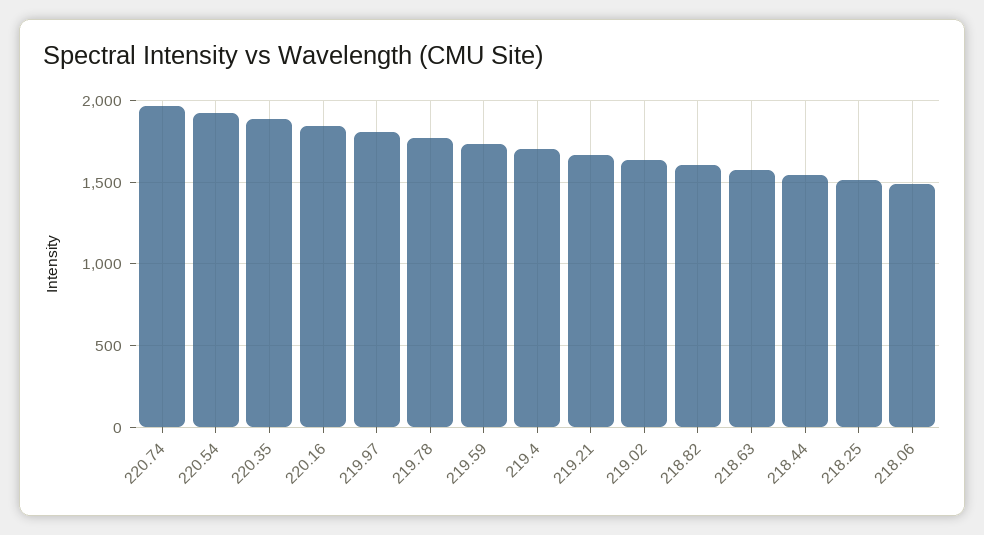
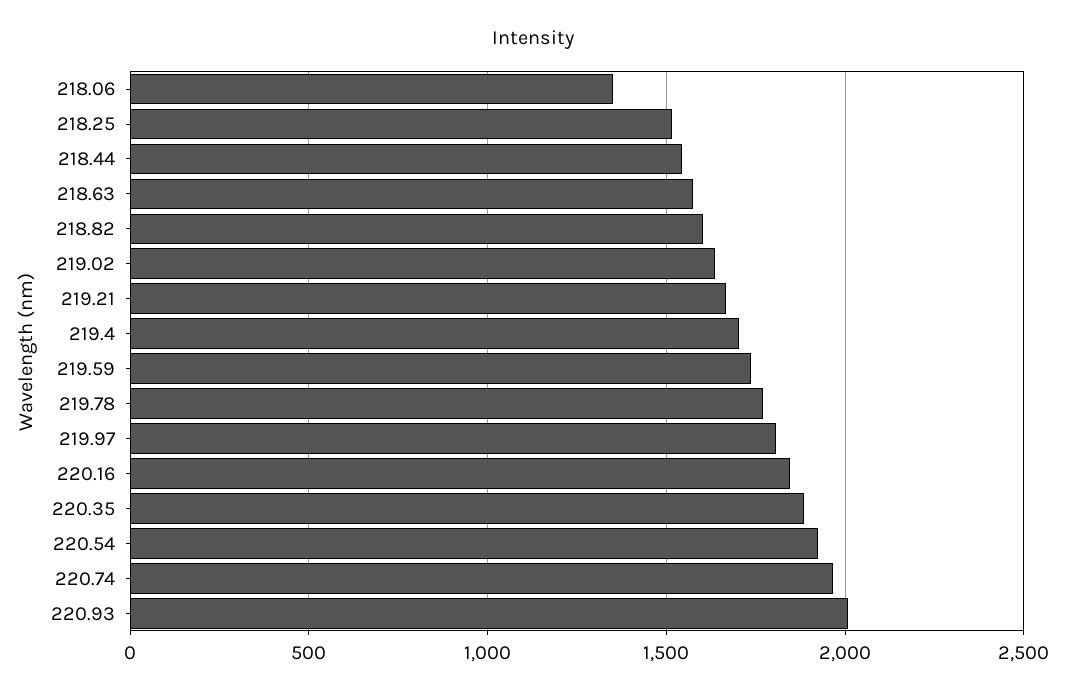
  {
    "220.74": 1950,
    "220.54": 1900,
    "220.35": 1900,
    "220.16": 1850,
    "219.97": 1800,
    "219.78": 1750,
    "219.59": 1750,
    "219.4": 1700,
    "219.21": 1650,
    "219.02": 1650,
    "218.82": 1600,
    "218.63": 1600,
    "218.44": 1550,
    "218.25": 1500,
-   "218.06": 1500
+   "218.06": 1350,
+   "220.93": 2000
  }

